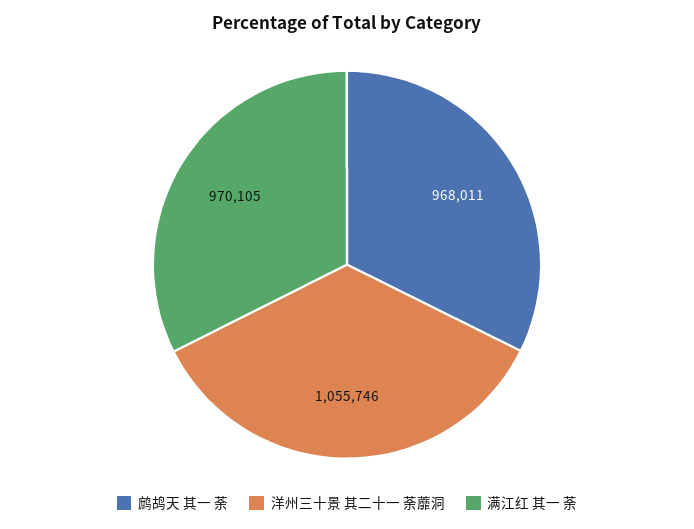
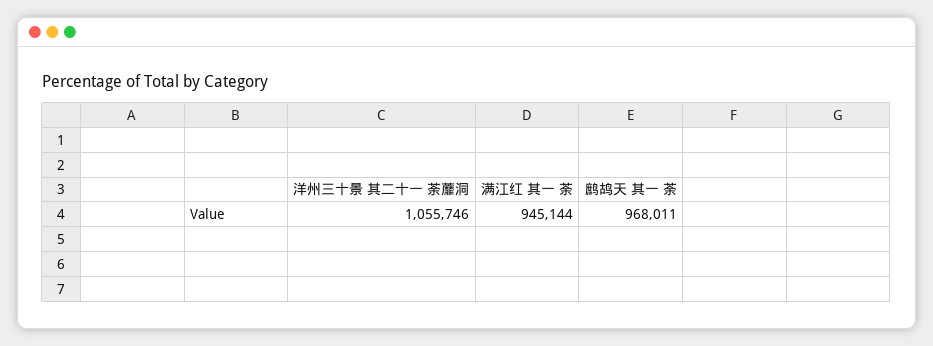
  {
    "鹧鸪天 其一 荼": 968011,
    "洋州三十景 其二十一 荼蘼洞": 1055746,
-   "满江红 其一 荼": 970105
+   "满江红 其一 荼": 945144
  }

